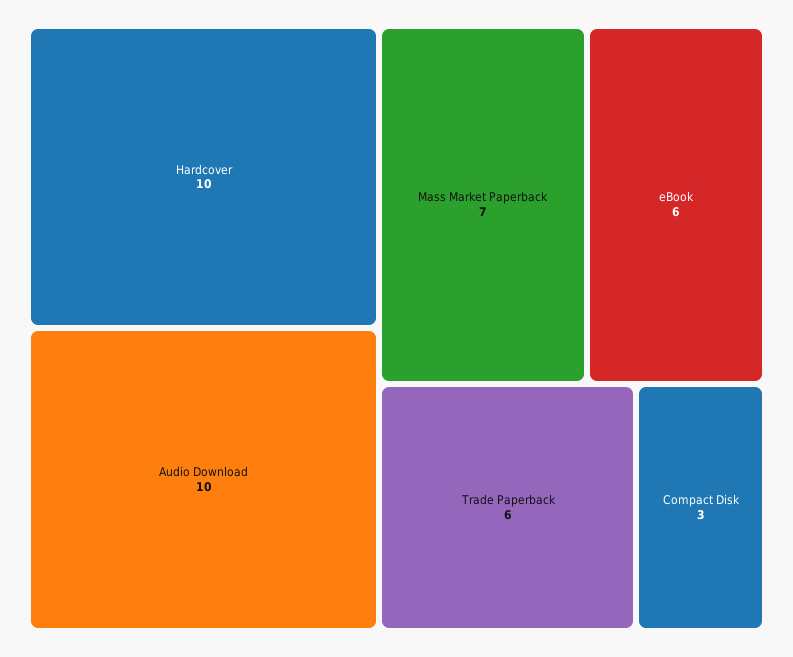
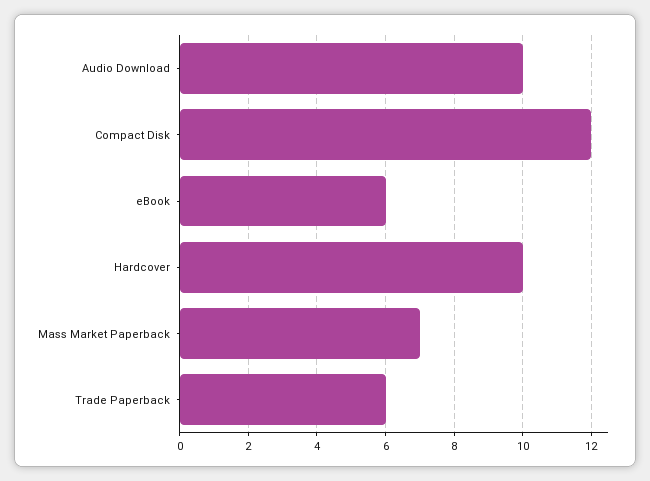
  {
    "Hardcover": 10,
    "Audio Download": 10,
    "Mass Market Paperback": 7,
    "eBook": 6,
    "Trade Paperback": 6,
-   "Compact Disk": 3
+   "Compact Disk": 12
  }

